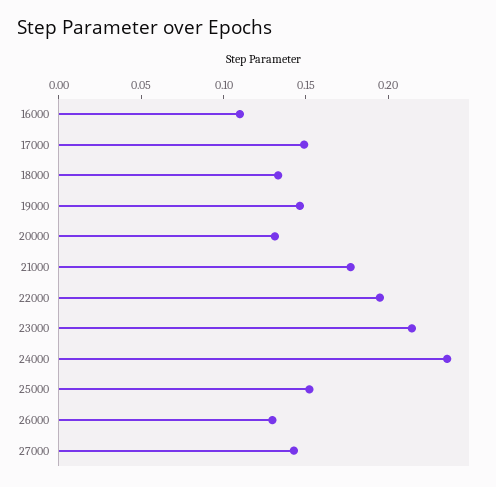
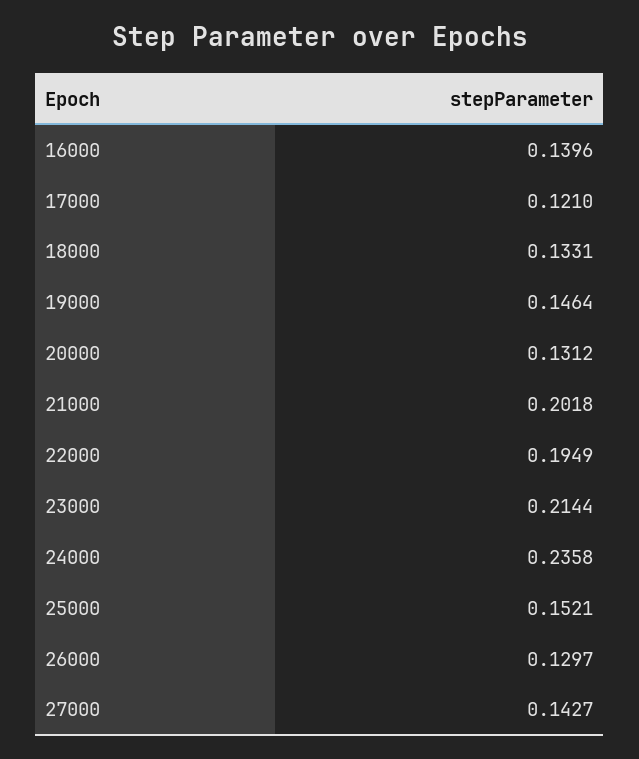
  {
-   "16000": 0.11,
+   "16000": 0.1396,
-   "17000": 0.15,
+   "17000": 0.121,
    "18000": 0.1331,
    "19000": 0.1464,
    "20000": 0.1312,
-   "21000": 0.18,
+   "21000": 0.2018,
    "22000": 0.1949,
    "23000": 0.2144,
    "24000": 0.2358,
    "25000": 0.1521,
    "26000": 0.1297,
    "27000": 0.1427
  }

